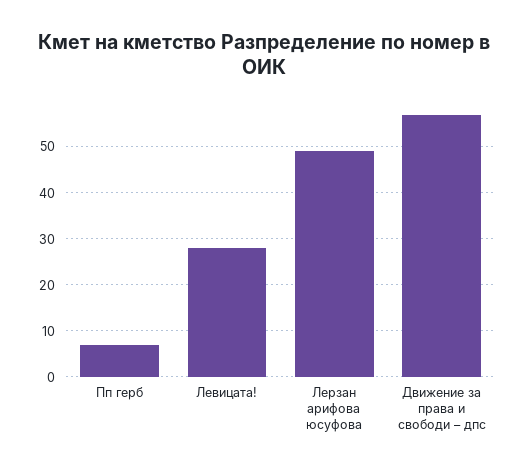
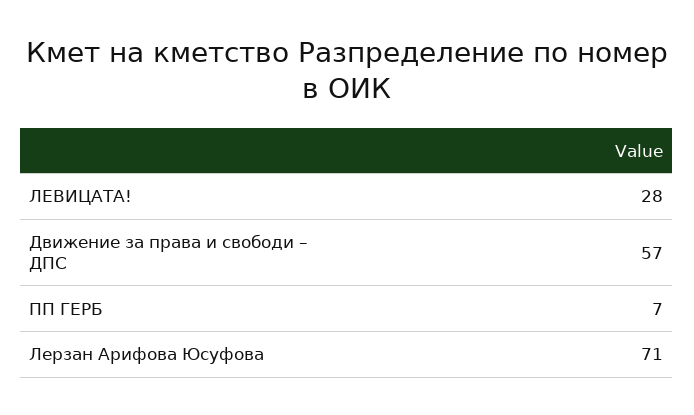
  {
    "Пп герб": 7,
    "Левицата!": 28,
-   "Лерзан арифова юсуфова": 50,
+   "Лерзан арифова юсуфова": 71,
    "Движение за права и свободи – дпс": 57
  }

